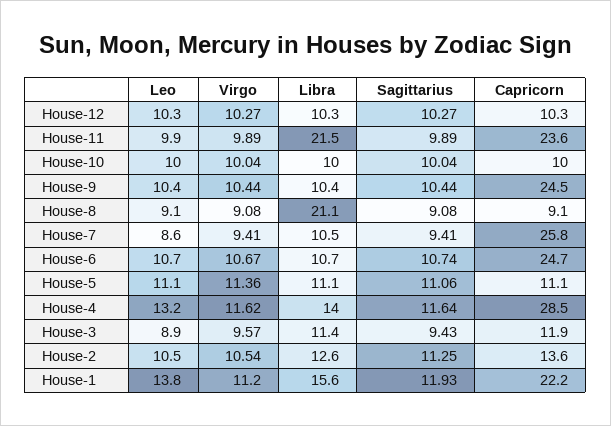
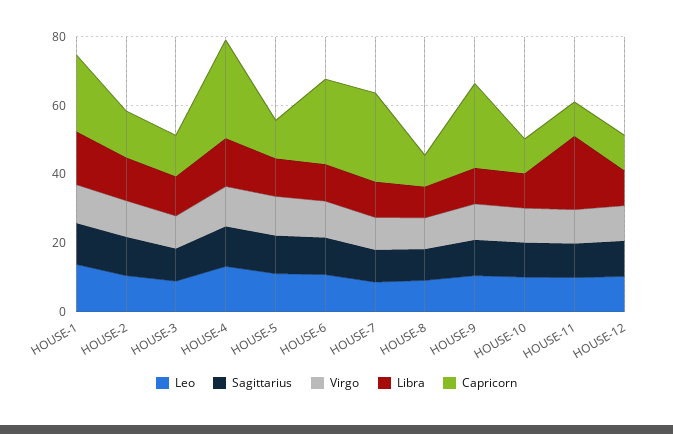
  {
    "Leo": {
      "House-12": 10.3,
      "House-11": 9.9,
      "House-10": 10,
      "House-9": 10.4,
      "House-8": 9.1,
      "House-7": 8.6,
      "House-6": 10.7,
      "House-5": 11.1,
      "House-4": 13.2,
      "House-3": 8.9,
      "House-2": 10.5,
      "House-1": 13.8
    },
    "Virgo": {
      "House-12": 10.27,
      "House-11": 9.89,
      "House-10": 10.04,
      "House-9": 10.44,
      "House-8": 9.08,
      "House-7": 9.41,
      "House-6": 10.67,
      "House-5": 11.36,
      "House-4": 11.62,
      "House-3": 9.57,
      "House-2": 10.54,
      "House-1": 11.2
    },
    "Libra": {
      "House-12": 10.3,
      "House-11": 21.5,
      "House-10": 10,
      "House-9": 10.4,
-     "House-8": 21.1,
+     "House-8": 10,
      "House-7": 10.5,
      "House-6": 10.7,
      "House-5": 11.1,
      "House-4": 14,
      "House-3": 11.4,
      "House-2": 12.6,
      "House-1": 15.6
    },
    "Sagittarius": {
      "House-12": 10.27,
      "House-11": 9.89,
      "House-10": 10.04,
      "House-9": 10.44,
      "House-8": 9.08,
      "House-7": 9.41,
      "House-6": 10.74,
      "House-5": 11.06,
      "House-4": 11.64,
      "House-3": 9.43,
      "House-2": 11.25,
      "House-1": 11.93
    },
    "Capricorn": {
      "House-12": 10.3,
-     "House-11": 23.6,
+     "House-11": 10,
      "House-10": 10,
      "House-9": 24.5,
      "House-8": 9.1,
      "House-7": 25.8,
      "House-6": 24.7,
      "House-5": 11.1,
      "House-4": 28.5,
      "House-3": 11.9,
      "House-2": 13.6,
      "House-1": 22.2
    }
  }

